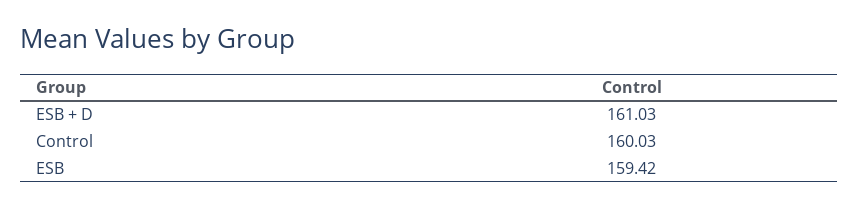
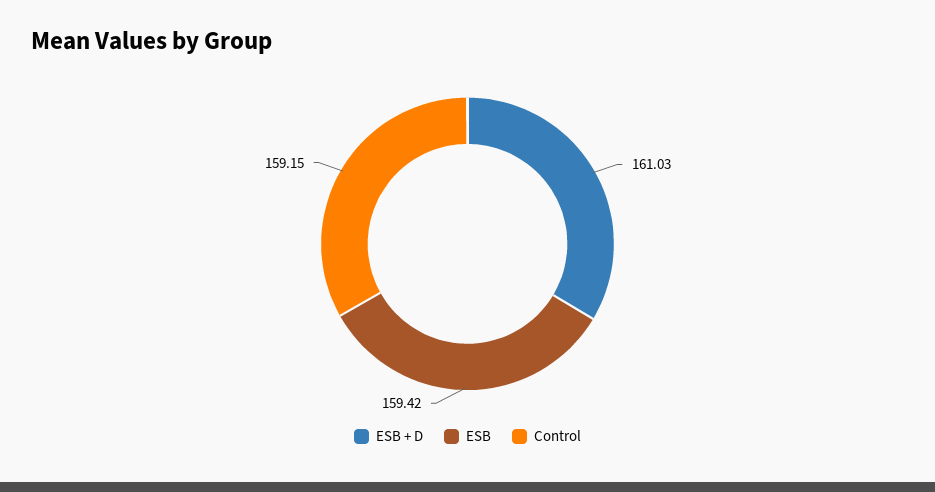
  {
    "ESB + D": 161.03,
-   "Control": 160.03,
+   "Control": 159.15,
    "ESB": 159.42
  }

